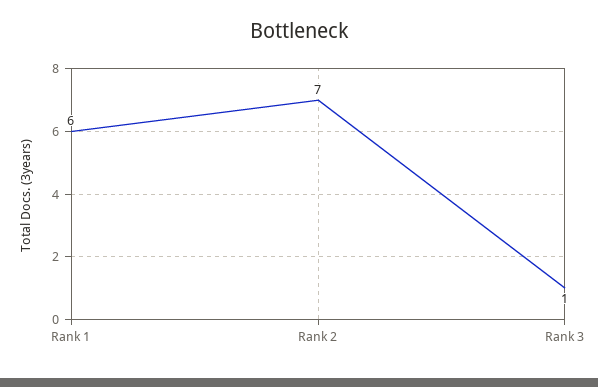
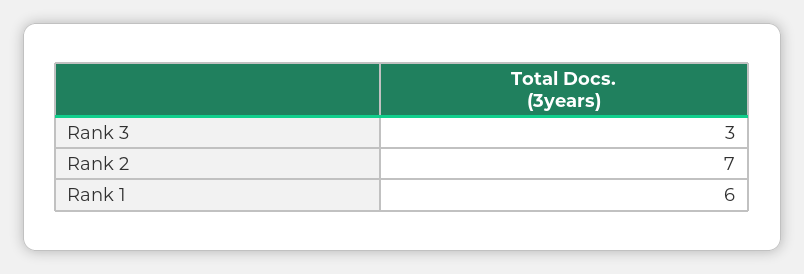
  {
    "Rank 1": 6,
    "Rank 2": 7,
-   "Rank 3": 1
+   "Rank 3": 3
  }

